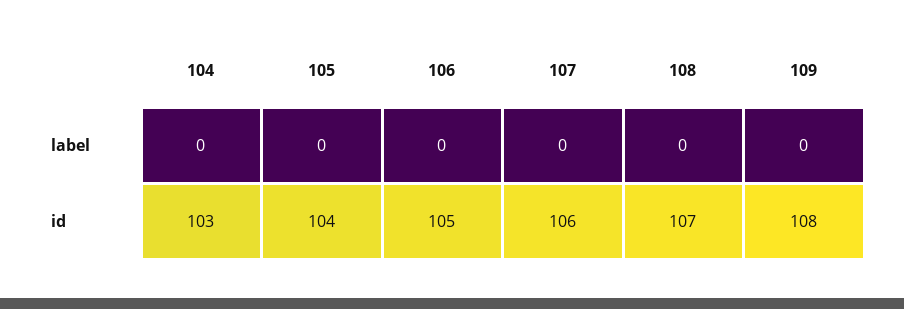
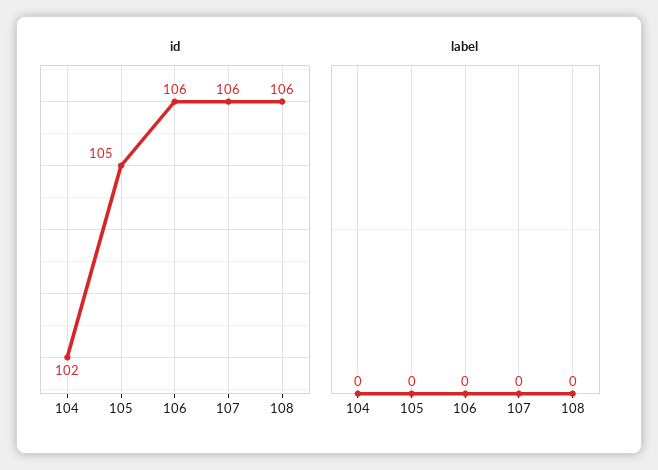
  {
    "label": {
      "104": 0,
      "105": 0,
      "106": 0,
      "107": 0,
-     "108": 0,
+     "108": 0
-     "109": 0
    },
    "id": {
-     "104": 103,
+     "104": 102,
-     "105": 104,
+     "105": 105,
-     "106": 105,
+     "106": 106,
      "107": 106,
-     "108": 107,
+     "108": 106
-     "109": 108
    }
  }

